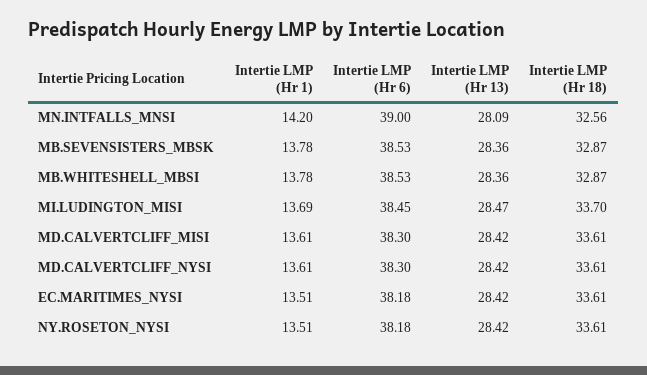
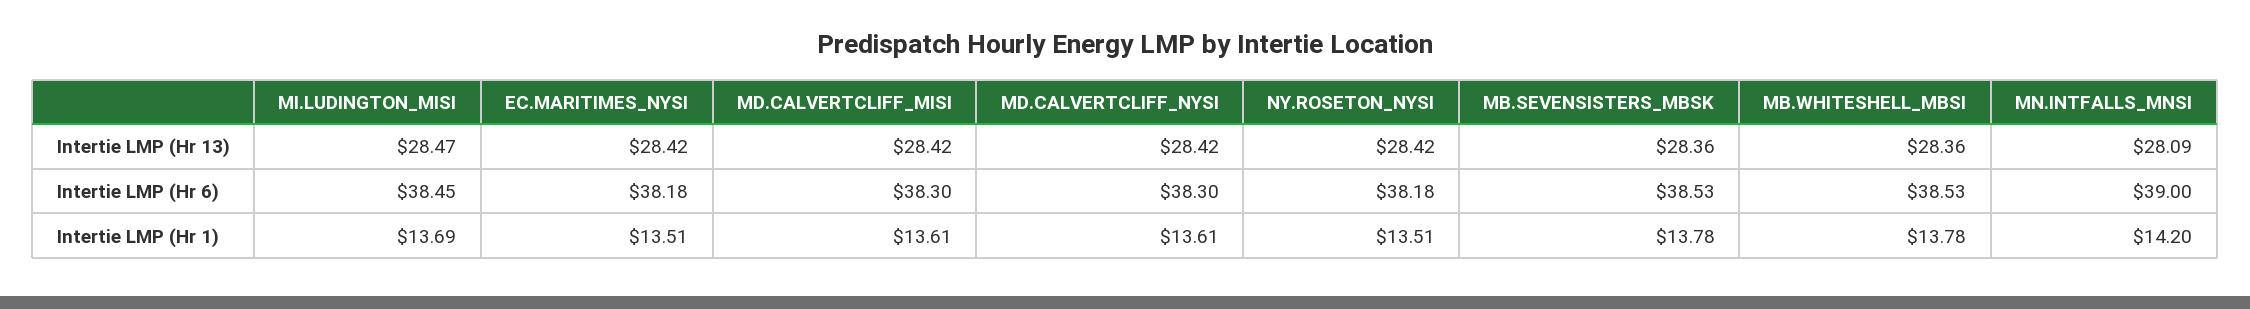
  {
    "Intertie LMP (Hr 1)": {
      "MN.INTFALLS_MNSI": 14.2,
      "MB.SEVENSISTERS_MBSK": 13.78,
      "MB.WHITESHELL_MBSI": 13.78,
      "MI.LUDINGTON_MISI": 13.69,
      "MD.CALVERTCLIFF_MISI": 13.61,
      "MD.CALVERTCLIFF_NYSI": 13.61,
      "EC.MARITIMES_NYSI": 13.51,
      "NY.ROSETON_NYSI": 13.51
    },
    "Intertie LMP (Hr 6)": {
      "MN.INTFALLS_MNSI": 39,
      "MB.SEVENSISTERS_MBSK": 38.53,
      "MB.WHITESHELL_MBSI": 38.53,
      "MI.LUDINGTON_MISI": 38.45,
      "MD.CALVERTCLIFF_MISI": 38.3,
      "MD.CALVERTCLIFF_NYSI": 38.3,
      "EC.MARITIMES_NYSI": 38.18,
      "NY.ROSETON_NYSI": 38.18
    },
    "Intertie LMP (Hr 13)": {
      "MN.INTFALLS_MNSI": 28.09,
      "MB.SEVENSISTERS_MBSK": 28.36,
      "MB.WHITESHELL_MBSI": 28.36,
      "MI.LUDINGTON_MISI": 28.47,
      "MD.CALVERTCLIFF_MISI": 28.42,
      "MD.CALVERTCLIFF_NYSI": 28.42,
      "EC.MARITIMES_NYSI": 28.42,
      "NY.ROSETON_NYSI": 28.42
-   },
+   }
-   "Intertie LMP (Hr 18)": {
-     "MN.INTFALLS_MNSI": 32.56,
-     "MB.SEVENSISTERS_MBSK": 32.87,
-     "MB.WHITESHELL_MBSI": 32.87,
-     "MI.LUDINGTON_MISI": 33.7,
-     "MD.CALVERTCLIFF_MISI": 33.61,
-     "MD.CALVERTCLIFF_NYSI": 33.61,
-     "EC.MARITIMES_NYSI": 33.61,
-     "NY.ROSETON_NYSI": 33.61
-   }
  }

